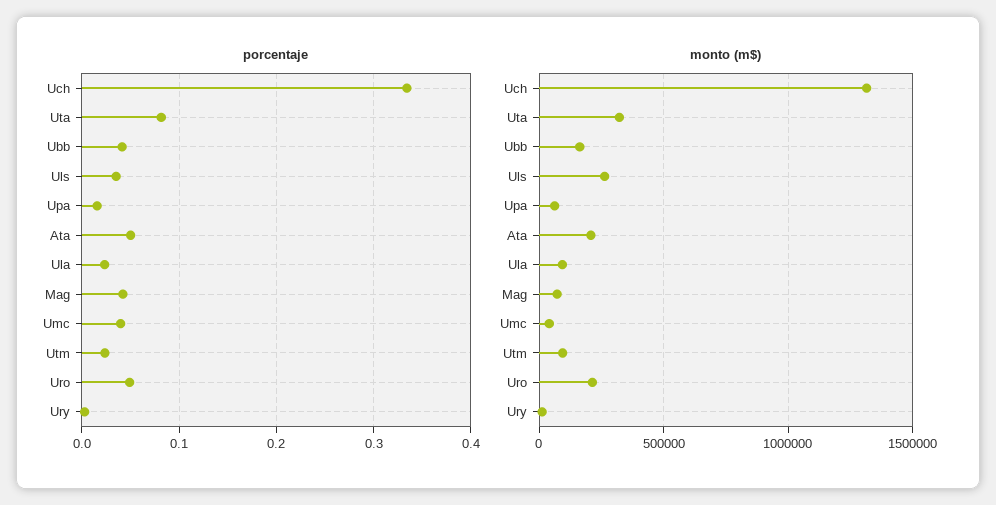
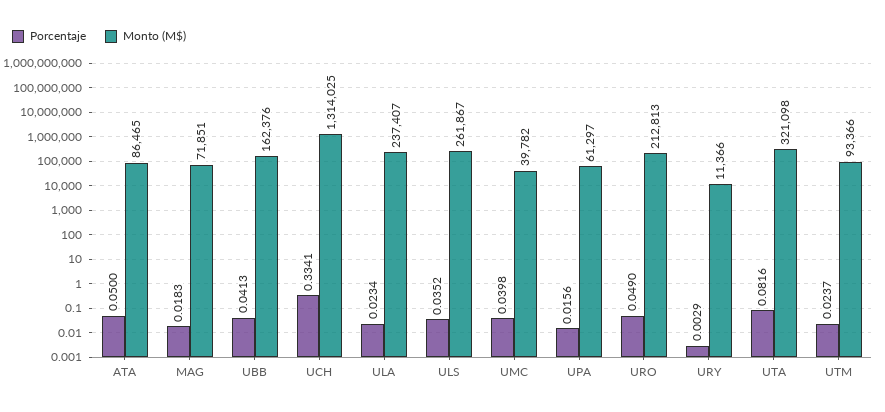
  {
    "porcentaje": {
      "Uch": 0.3341,
      "Uta": 0.0816,
      "Ubb": 0.0413,
      "Uls": 0.0352,
      "Upa": 0.0156,
      "Ata": 0.05,
      "Ula": 0.0234,
-     "Mag": 0.04,
+     "Mag": 0.0183,
      "Umc": 0.0398,
      "Utm": 0.0237,
      "Uro": 0.049,
      "Ury": 0.0029
    },
    "monto (m$)": {
      "Uch": 1314025,
      "Uta": 321098,
      "Ubb": 162376,
      "Uls": 261867,
      "Upa": 61297,
-     "Ata": 200000,
+     "Ata": 86465,
-     "Ula": 100000,
+     "Ula": 237407,
      "Mag": 71851,
      "Umc": 39782,
      "Utm": 93366,
      "Uro": 212813,
      "Ury": 11366
    }
  }

